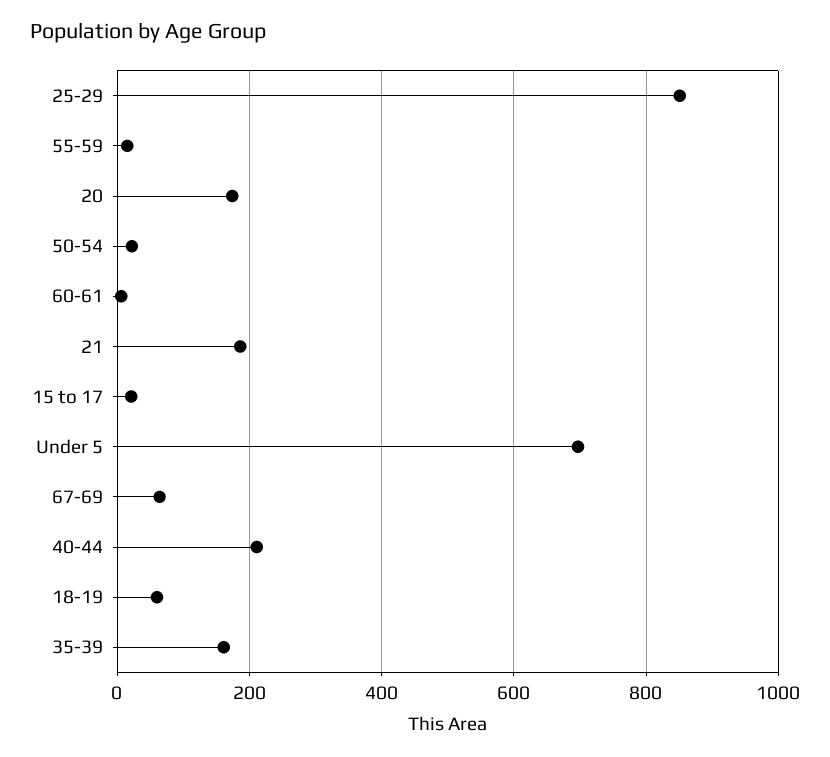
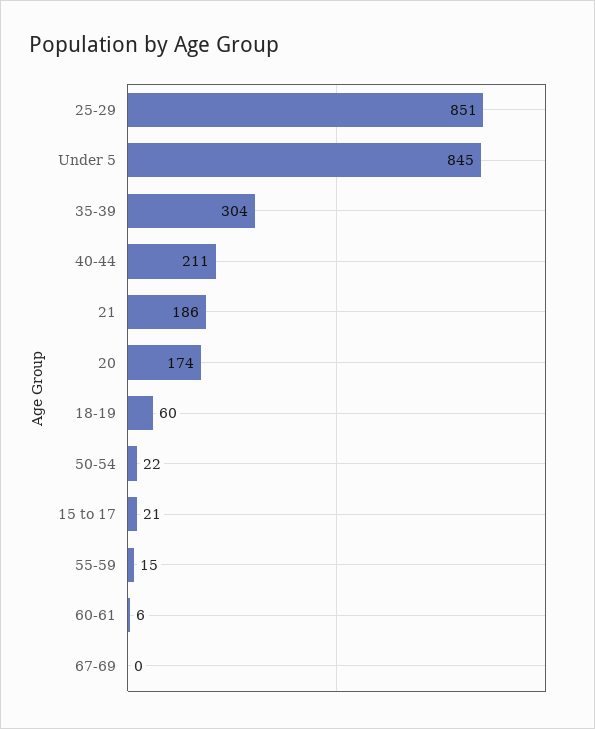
  {
    "25-29": 851,
    "55-59": 15,
    "20": 174,
    "50-54": 22,
    "60-61": 6,
    "21": 186,
    "15 to 17": 21,
-   "Under 5": 700,
+   "Under 5": 845,
-   "67-69": 60,
+   "67-69": 0,
    "40-44": 211,
    "18-19": 60,
-   "35-39": 160
+   "35-39": 304
  }

